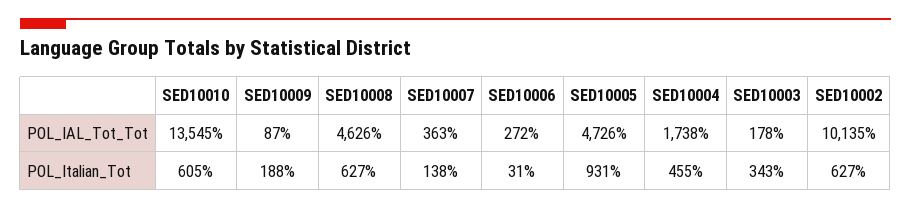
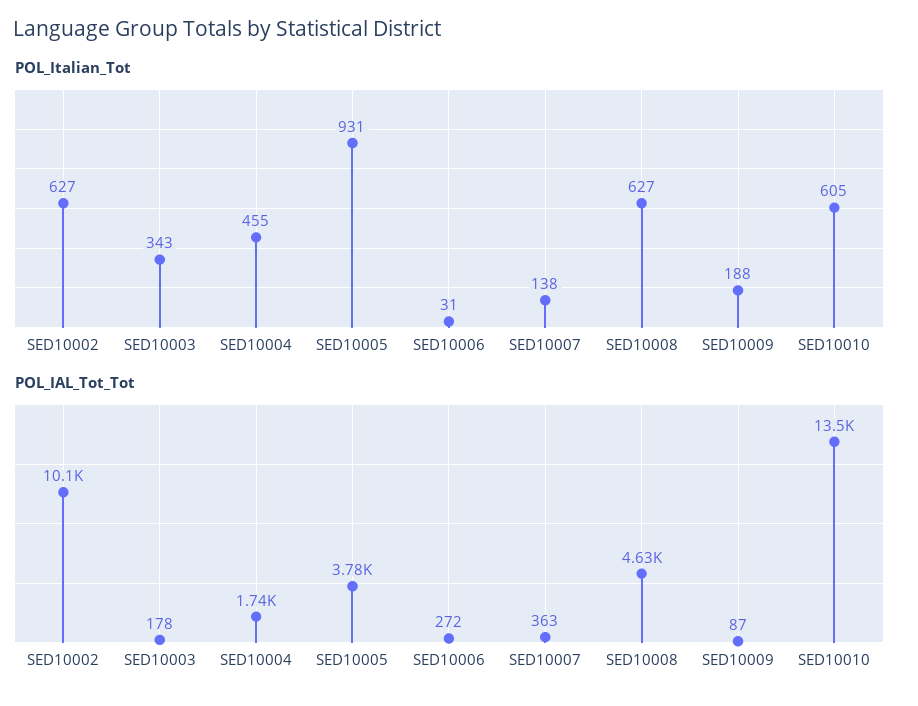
  {
    "POL_IAL_Tot_Tot": {
      "SED10010": 13545,
      "SED10009": 87,
      "SED10008": 4626,
      "SED10007": 363,
      "SED10006": 272,
-     "SED10005": 4726,
+     "SED10005": 3780,
      "SED10004": 1738,
      "SED10003": 178,
      "SED10002": 10135
    },
    "POL_Italian_Tot": {
      "SED10010": 605,
      "SED10009": 188,
      "SED10008": 627,
      "SED10007": 138,
      "SED10006": 31,
      "SED10005": 931,
      "SED10004": 455,
      "SED10003": 343,
      "SED10002": 627
    }
  }

